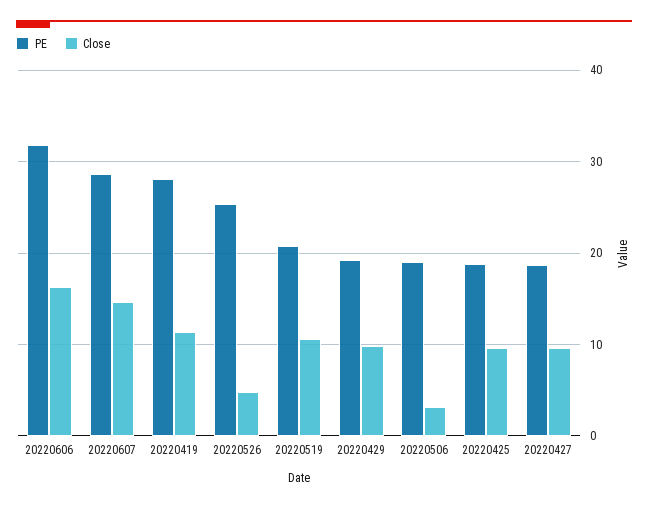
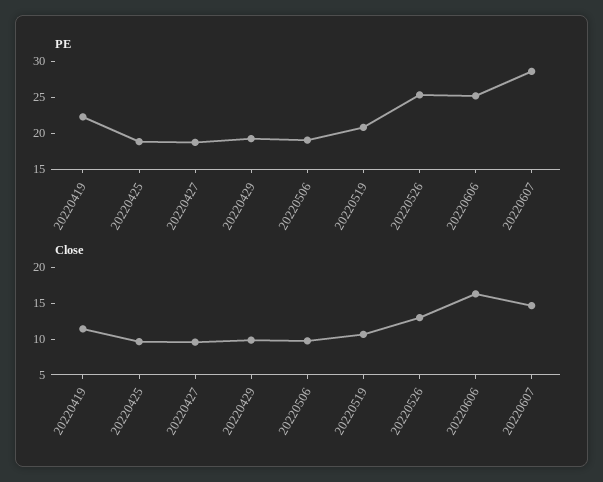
  {
    "PE": {
-     "20220606": 32,
+     "20220606": 25,
      "20220607": 29,
-     "20220419": 28,
+     "20220419": 22.5,
      "20220526": 25,
      "20220519": 21,
      "20220429": 19,
      "20220506": 19,
      "20220425": 19,
      "20220427": 19
    },
    "Close": {
      "20220606": 16,
      "20220607": 15,
      "20220419": 11,
-     "20220526": 5,
+     "20220526": 12.5,
      "20220519": 11,
      "20220429": 10,
-     "20220506": 3,
+     "20220506": 10,
      "20220425": 10,
      "20220427": 10
    }
  }

